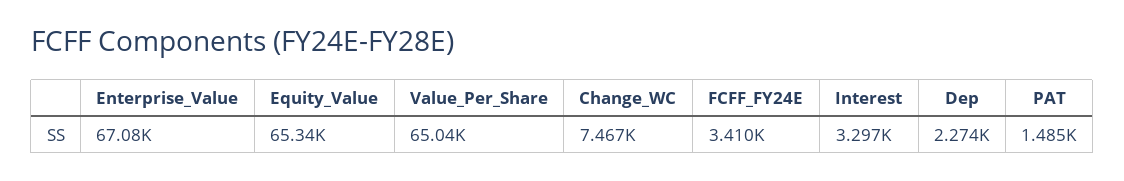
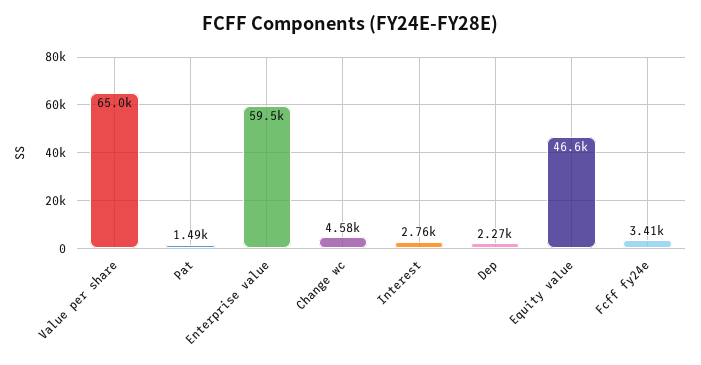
  {
-   "Enterprise_Value": 67080,
+   "Enterprise_Value": 59500,
-   "Equity_Value": 65340,
+   "Equity_Value": 46600,
    "Value_Per_Share": 65040,
-   "Change_WC": 7467,
+   "Change_WC": 4580,
    "FCFF_FY24E": 3410,
-   "Interest": 3297,
+   "Interest": 2760,
    "Dep": 2274,
    "PAT": 1485
  }

